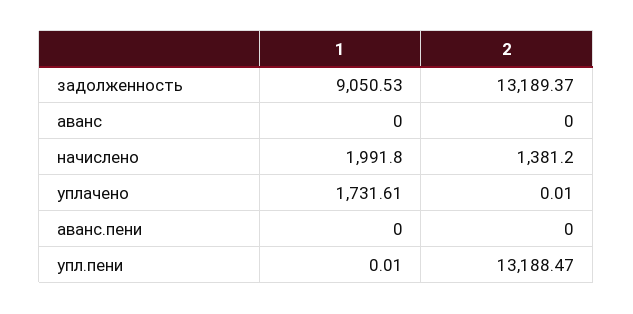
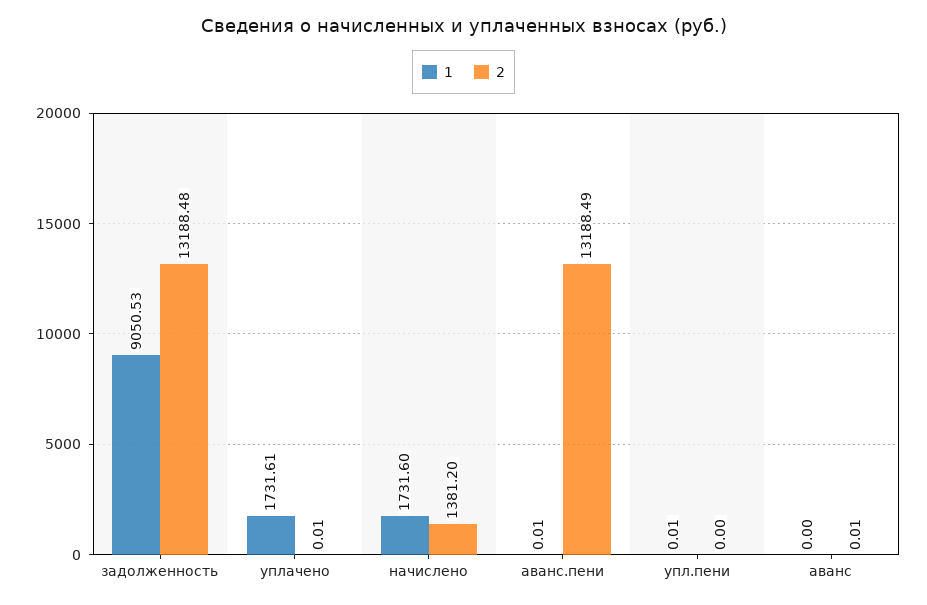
  {
    "1": {
      "задолженность": 9050.53,
      "аванс": 0,
-     "начислено": 1991.8,
+     "начислено": 1731.6,
      "уплачено": 1731.61,
-     "аванс.пени": 0,
+     "аванс.пени": 0.01,
      "упл.пени": 0.01
    },
    "2": {
-     "задолженность": 13189.37,
+     "задолженность": 13188.48,
-     "аванс": 0,
+     "аванс": 0.01,
      "начислено": 1381.2,
      "уплачено": 0.01,
-     "аванс.пени": 0,
+     "аванс.пени": 13188.49,
-     "упл.пени": 13188.47
+     "упл.пени": 0
    }
  }

